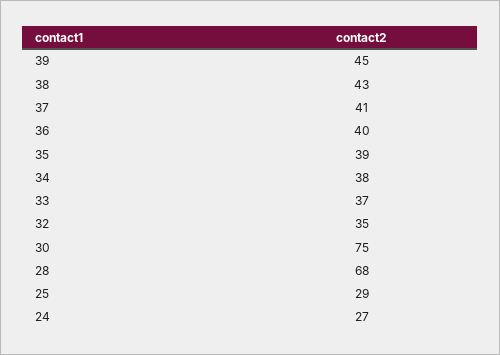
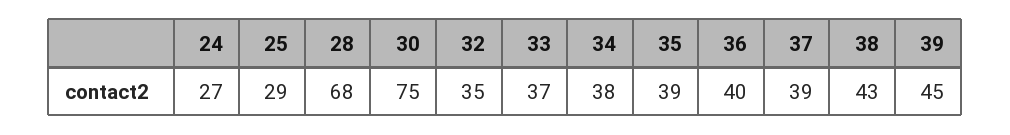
  {
    "39": 45,
    "38": 43,
-   "37": 41,
+   "37": 39,
    "36": 40,
    "35": 39,
    "34": 38,
    "33": 37,
    "32": 35,
    "30": 75,
    "28": 68,
    "25": 29,
    "24": 27
  }

